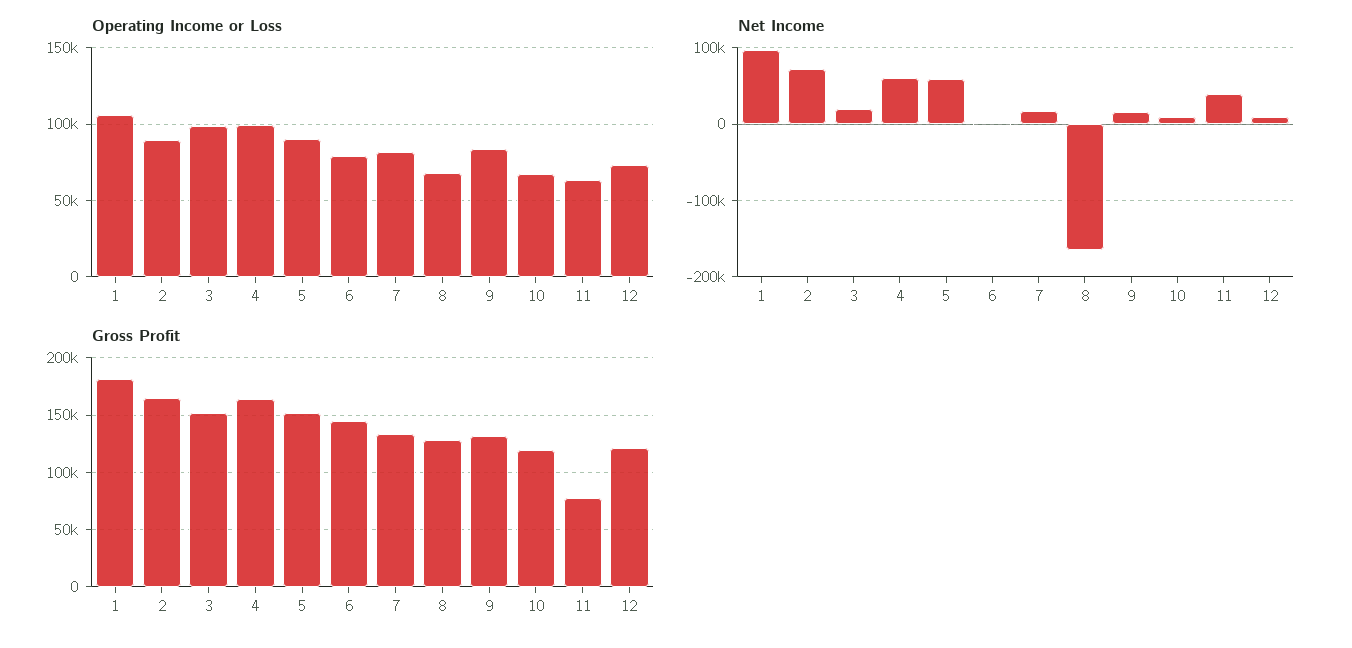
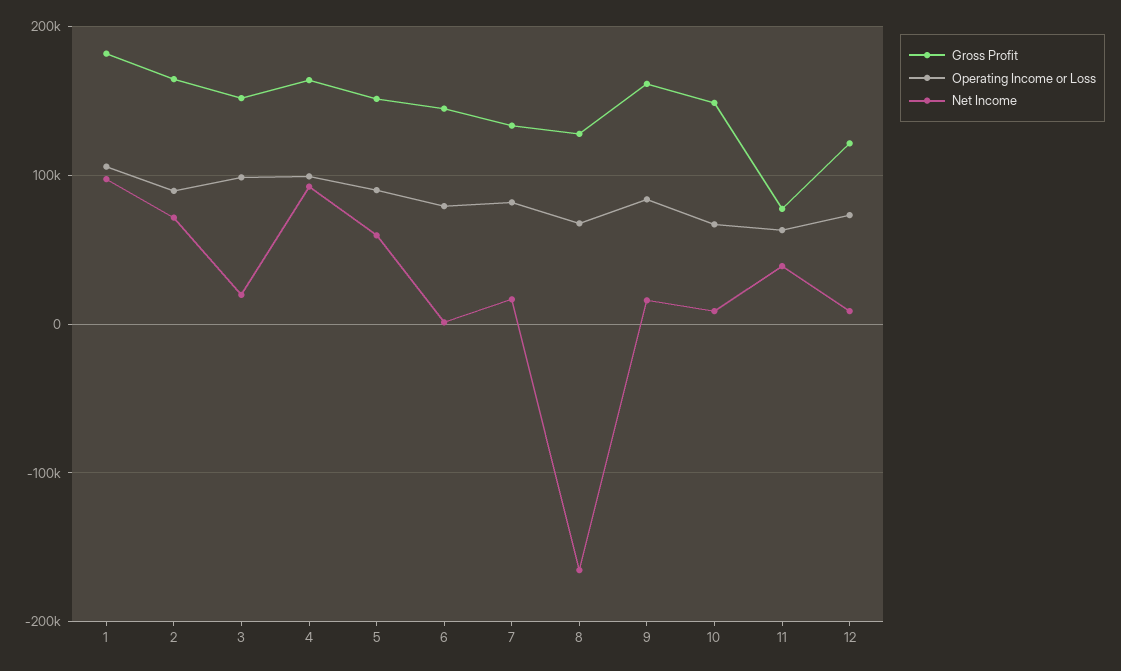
  {
    "Operating Income or Loss": {
      "1": 105000,
      "2": 90000,
      "3": 100000,
      "4": 100000,
      "5": 90000,
      "6": 80000,
      "7": 80000,
      "8": 70000,
      "9": 85000,
      "10": 65000,
      "11": 65000,
      "12": 75000
    },
    "Net Income": {
      "1": 100000,
      "2": 70000,
      "3": 20000,
-     "4": 60000,
+     "4": 90000,
      "5": 60000,
      "6": 0,
      "7": 20000,
      "8": -170000,
      "9": 20000,
      "10": 10000,
      "11": 40000,
      "12": 10000
    },
    "Gross Profit": {
      "1": 180000,
      "2": 160000,
      "3": 150000,
      "4": 160000,
      "5": 150000,
      "6": 140000,
      "7": 130000,
      "8": 130000,
-     "9": 130000,
+     "9": 160000,
-     "10": 120000,
+     "10": 150000,
      "11": 80000,
      "12": 120000
    }
  }

